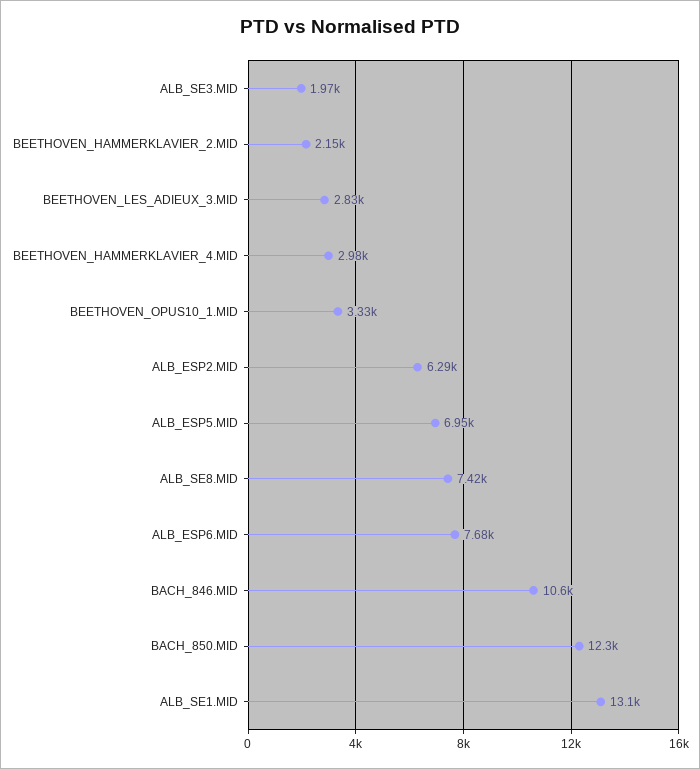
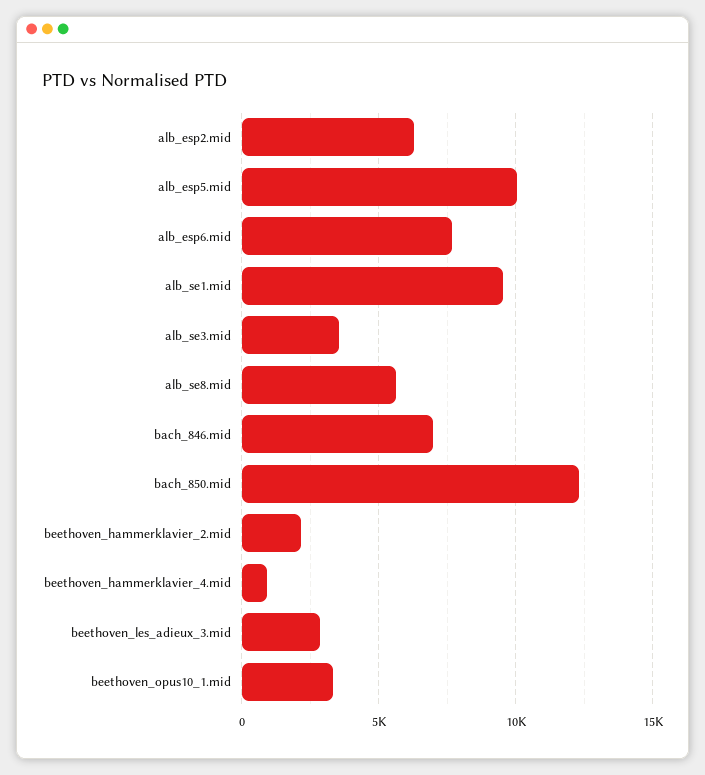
  {
-   "ALB_SE3.MID": 1970,
+   "ALB_SE3.MID": 3500,
    "BEETHOVEN_HAMMERKLAVIER_2.MID": 2150,
    "BEETHOVEN_LES_ADIEUX_3.MID": 2830,
-   "BEETHOVEN_HAMMERKLAVIER_4.MID": 2980,
+   "BEETHOVEN_HAMMERKLAVIER_4.MID": 1000,
    "BEETHOVEN_OPUS10_1.MID": 3330,
    "ALB_ESP2.MID": 6290,
-   "ALB_ESP5.MID": 6950,
+   "ALB_ESP5.MID": 10000,
-   "ALB_SE8.MID": 7420,
+   "ALB_SE8.MID": 5500,
    "ALB_ESP6.MID": 7680,
-   "BACH_846.MID": 10600,
+   "BACH_846.MID": 7000,
    "BACH_850.MID": 12300,
-   "ALB_SE1.MID": 13100
+   "ALB_SE1.MID": 9500
  }

